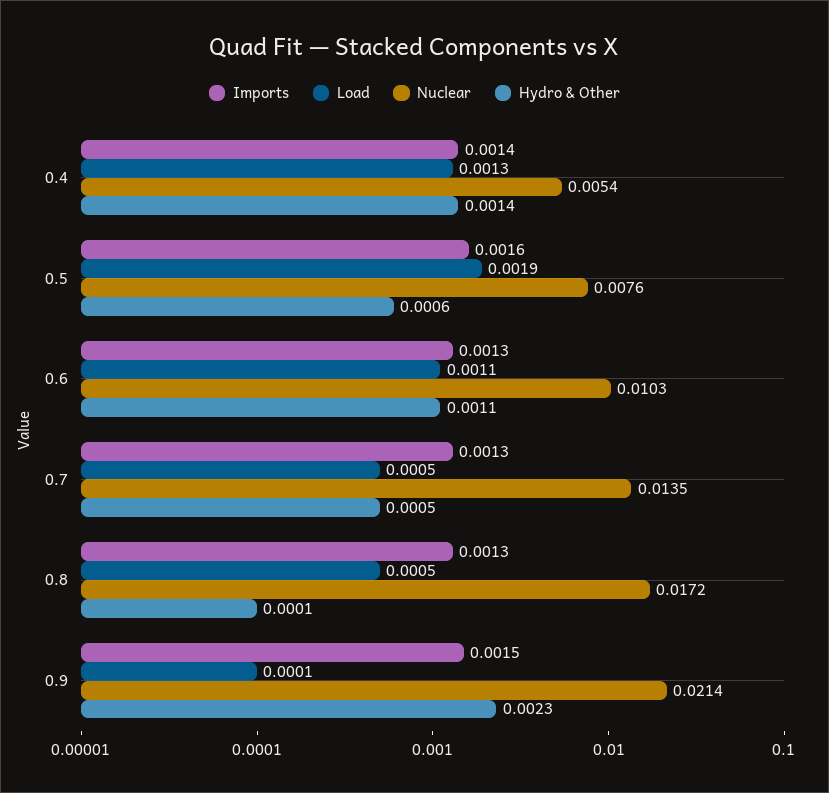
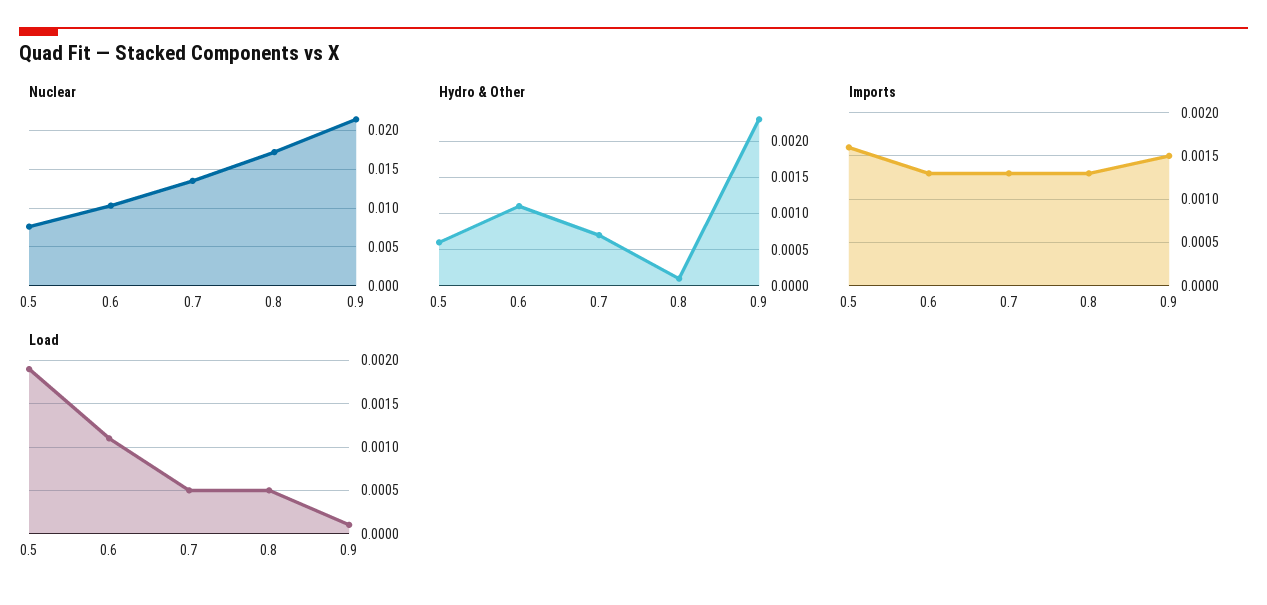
  {
    "Imports": {
-     "0.4": 0.0014,
      "0.5": 0.0016,
      "0.6": 0.0013,
      "0.7": 0.0013,
      "0.8": 0.0013,
      "0.9": 0.0015
    },
    "Load": {
-     "0.4": 0.0013,
      "0.5": 0.0019,
      "0.6": 0.0011,
      "0.7": 0.0005,
      "0.8": 0.0005,
      "0.9": 0.0001
    },
    "Nuclear": {
-     "0.4": 0.0054,
      "0.5": 0.0076,
      "0.6": 0.0103,
      "0.7": 0.0135,
      "0.8": 0.0172,
      "0.9": 0.0214
    },
    "Hydro & Other": {
-     "0.4": 0.0014,
      "0.5": 0.0006,
      "0.6": 0.0011,
-     "0.7": 0.0005,
+     "0.7": 0.0007,
      "0.8": 0.0001,
      "0.9": 0.0023
    }
  }

